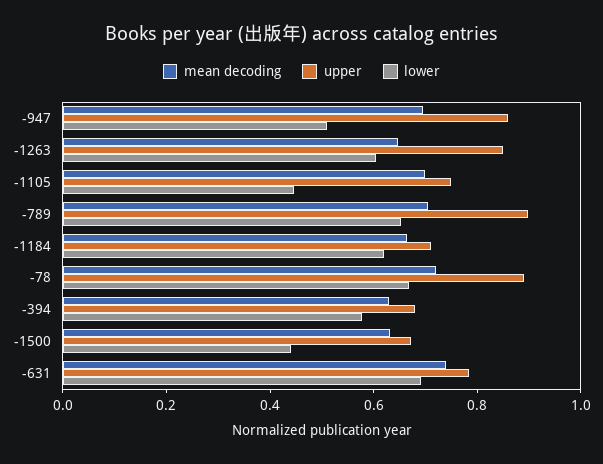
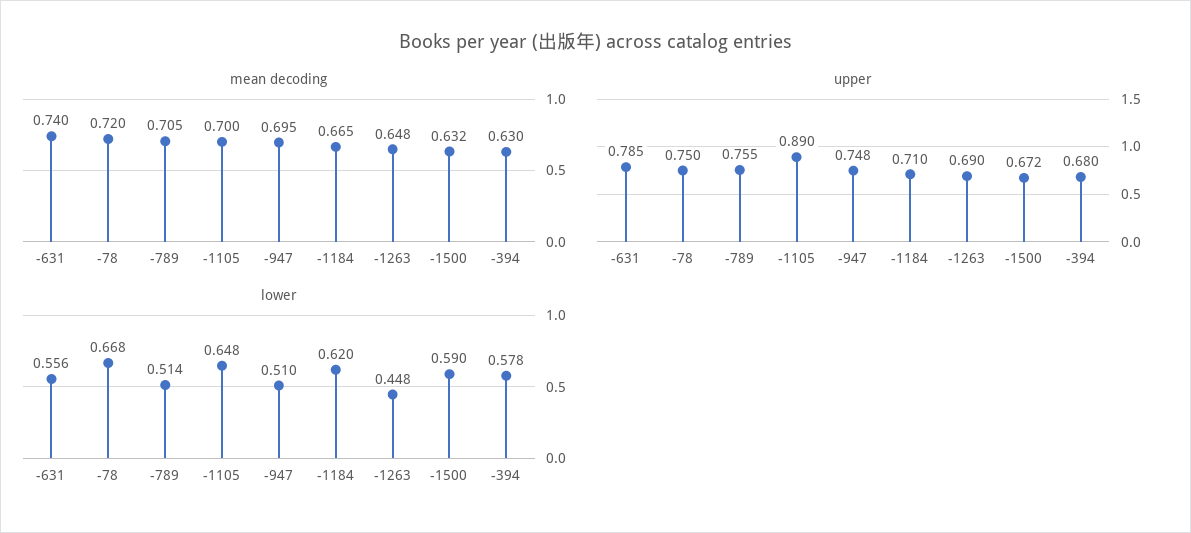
  {
    "mean decoding": {
      "-947": 0.695,
      "-1263": 0.648,
      "-1105": 0.7,
      "-789": 0.705,
      "-1184": 0.665,
      "-78": 0.72,
      "-394": 0.63,
      "-1500": 0.632,
      "-631": 0.74
    },
    "upper": {
-     "-947": 0.85,
+     "-947": 0.748,
-     "-1263": 0.85,
+     "-1263": 0.69,
-     "-1105": 0.75,
+     "-1105": 0.89,
-     "-789": 0.9,
+     "-789": 0.755,
      "-1184": 0.71,
-     "-78": 0.9,
+     "-78": 0.75,
      "-394": 0.68,
      "-1500": 0.672,
      "-631": 0.785
    },
    "lower": {
      "-947": 0.51,
-     "-1263": 0.6,
+     "-1263": 0.448,
-     "-1105": 0.45,
+     "-1105": 0.648,
-     "-789": 0.65,
+     "-789": 0.514,
      "-1184": 0.62,
      "-78": 0.668,
      "-394": 0.578,
-     "-1500": 0.45,
+     "-1500": 0.59,
-     "-631": 0.7
+     "-631": 0.556
    }
  }

